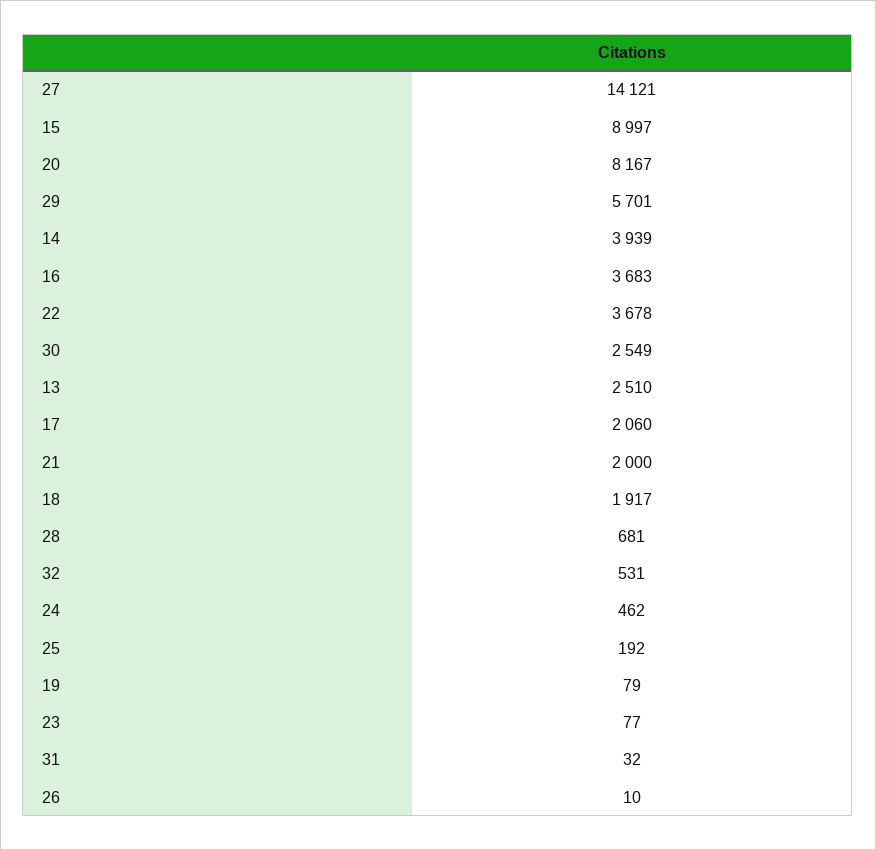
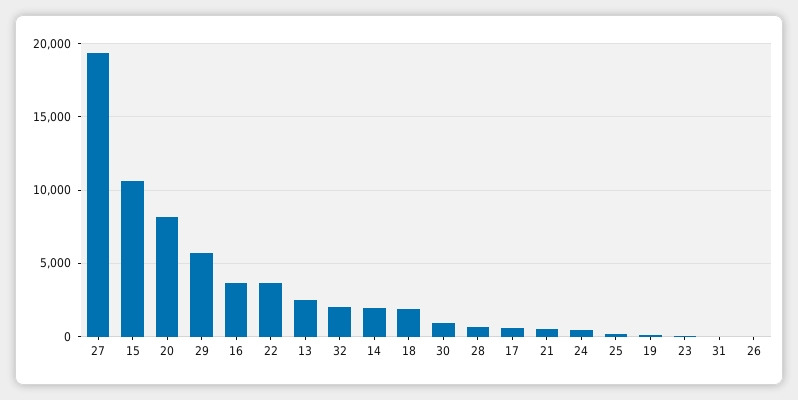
  {
-   "27": 14121,
+   "27": 19500,
-   "15": 8997,
+   "15": 10500,
    "20": 8167,
    "29": 5701,
-   "14": 3939,
+   "14": 2000,
    "16": 3683,
    "22": 3678,
-   "30": 2549,
+   "30": 1000,
    "13": 2510,
-   "17": 2060,
+   "17": 500,
-   "21": 2000,
+   "21": 500,
    "18": 1917,
    "28": 681,
-   "32": 531,
+   "32": 2000,
    "24": 462,
    "25": 192,
    "19": 79,
    "23": 77,
    "31": 32,
    "26": 10
  }

